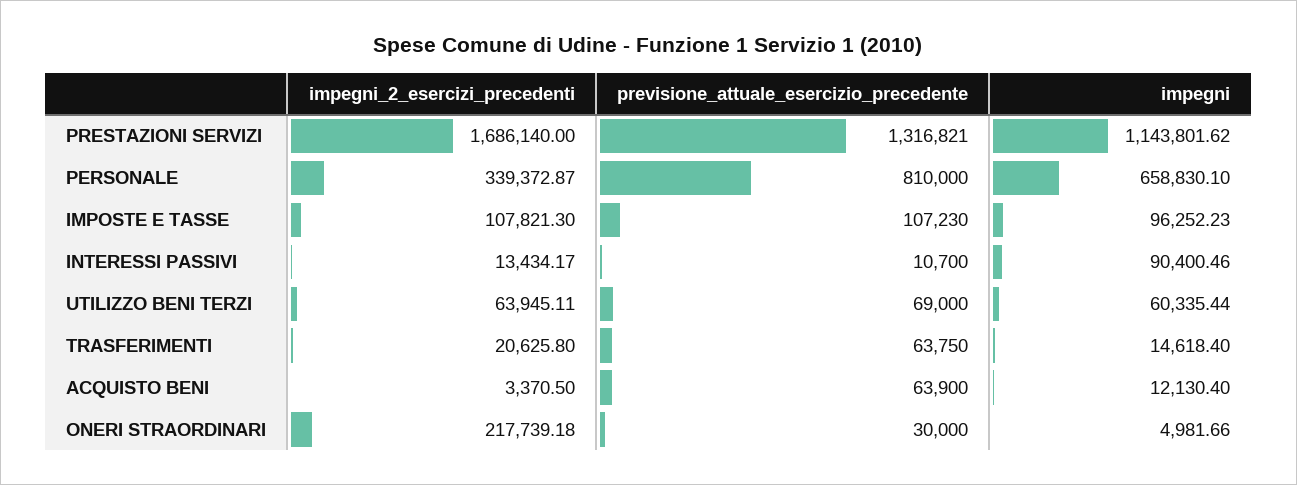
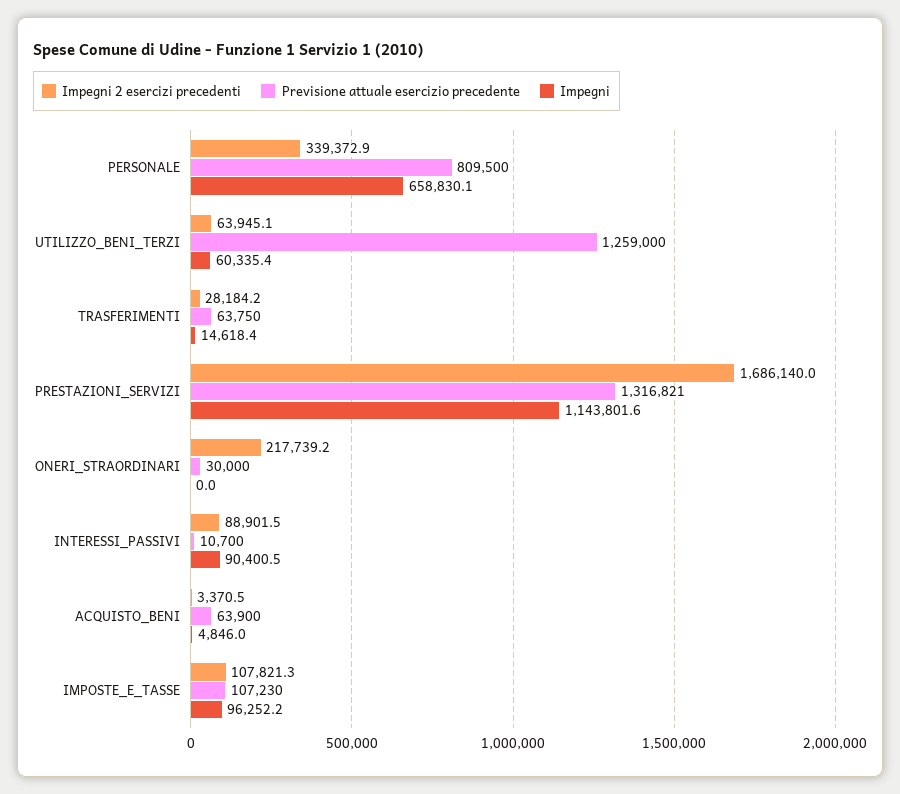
  {
    "impegni_2_esercizi_precedenti": {
      "PRESTAZIONI SERVIZI": 1686140,
      "PERSONALE": 339372.87,
      "IMPOSTE E TASSE": 107821.3,
-     "INTERESSI PASSIVI": 13434.17,
+     "INTERESSI PASSIVI": 88901.5,
      "UTILIZZO BENI TERZI": 63945.11,
-     "TRASFERIMENTI": 20625.8,
+     "TRASFERIMENTI": 28184.2,
      "ACQUISTO BENI": 3370.5,
      "ONERI STRAORDINARI": 217739.18
    },
    "previsione_attuale_esercizio_precedente": {
      "PRESTAZIONI SERVIZI": 1316821,
-     "PERSONALE": 810000,
+     "PERSONALE": 809500,
      "IMPOSTE E TASSE": 107230,
      "INTERESSI PASSIVI": 10700,
-     "UTILIZZO BENI TERZI": 69000,
+     "UTILIZZO BENI TERZI": 1259000,
      "TRASFERIMENTI": 63750,
      "ACQUISTO BENI": 63900,
      "ONERI STRAORDINARI": 30000
    },
    "impegni": {
      "PRESTAZIONI SERVIZI": 1143801.62,
      "PERSONALE": 658830.1,
      "IMPOSTE E TASSE": 96252.23,
      "INTERESSI PASSIVI": 90400.46,
      "UTILIZZO BENI TERZI": 60335.44,
      "TRASFERIMENTI": 14618.4,
-     "ACQUISTO BENI": 12130.4,
+     "ACQUISTO BENI": 4846,
-     "ONERI STRAORDINARI": 4981.66
+     "ONERI STRAORDINARI": 0
    }
  }

